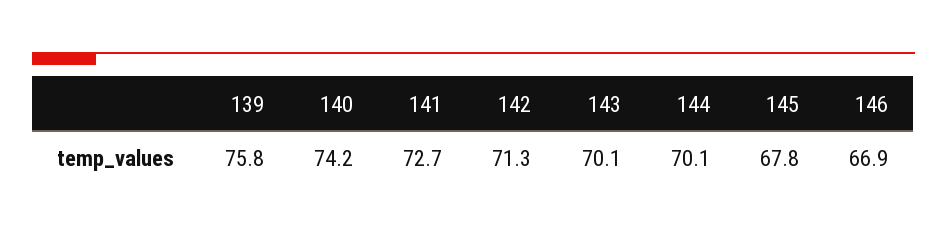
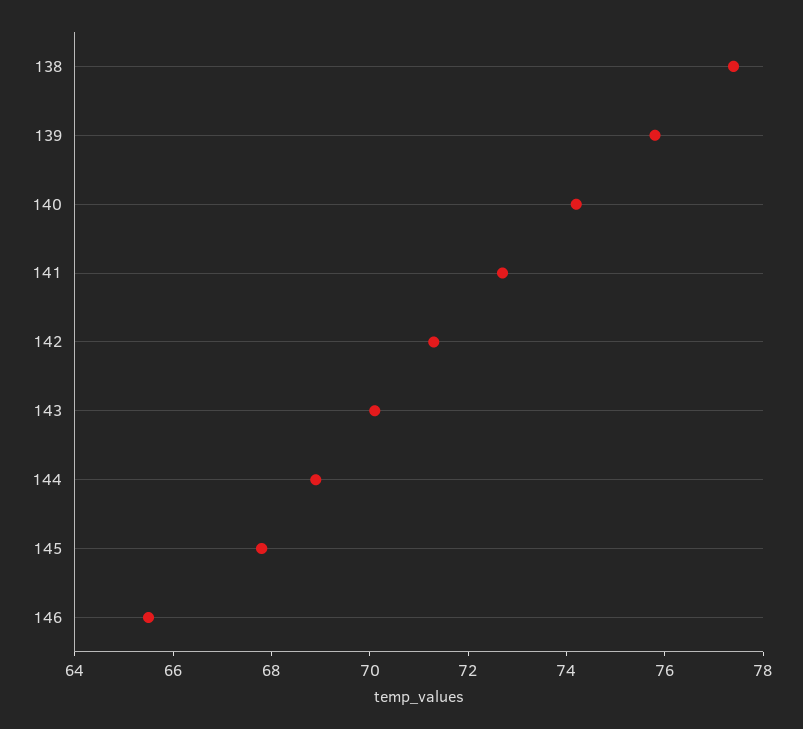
  {
    "139": 75.8,
    "140": 74.2,
    "141": 72.7,
    "142": 71.3,
    "143": 70.1,
-   "144": 70.1,
+   "144": 69,
    "145": 67.8,
-   "146": 66.9
+   "146": 65.5,
+   "138": 77.5
  }

